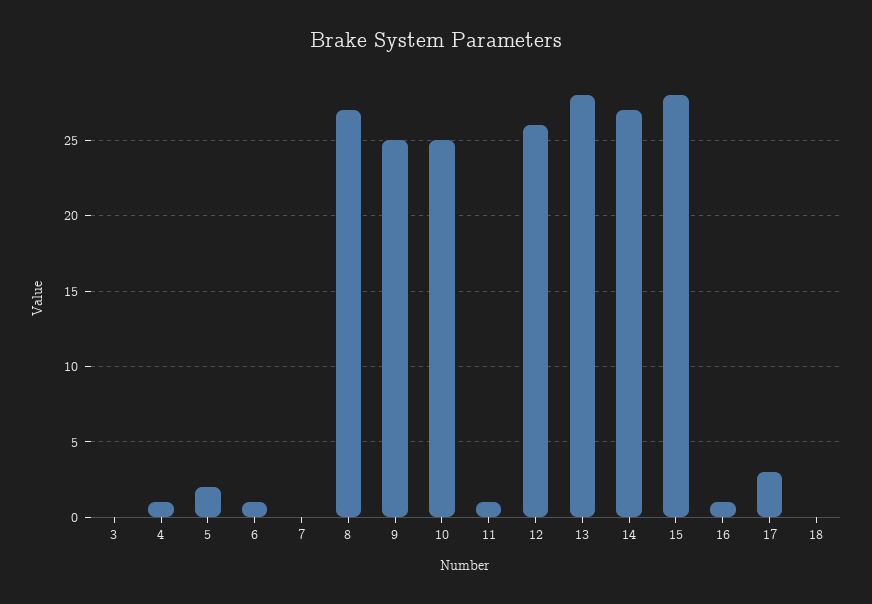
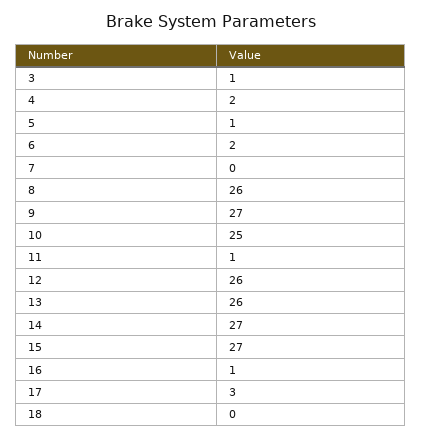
  {
-   "3": 0,
+   "3": 1,
-   "4": 1,
+   "4": 2,
-   "5": 2,
+   "5": 1,
-   "6": 1,
+   "6": 2,
    "7": 0,
-   "8": 27,
+   "8": 26,
-   "9": 25,
+   "9": 27,
    "10": 25,
    "11": 1,
    "12": 26,
-   "13": 28,
+   "13": 26,
    "14": 27,
-   "15": 28,
+   "15": 27,
    "16": 1,
    "17": 3,
    "18": 0
  }

